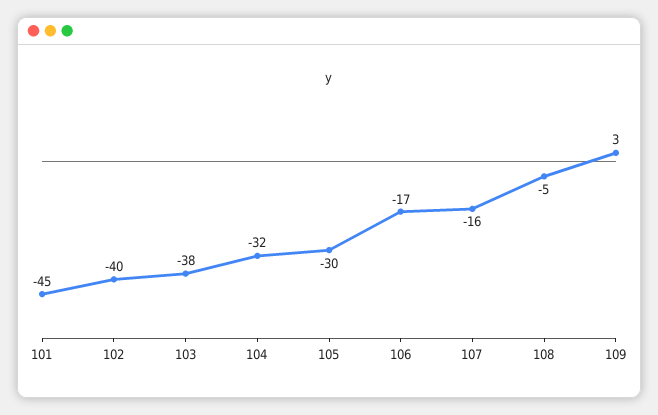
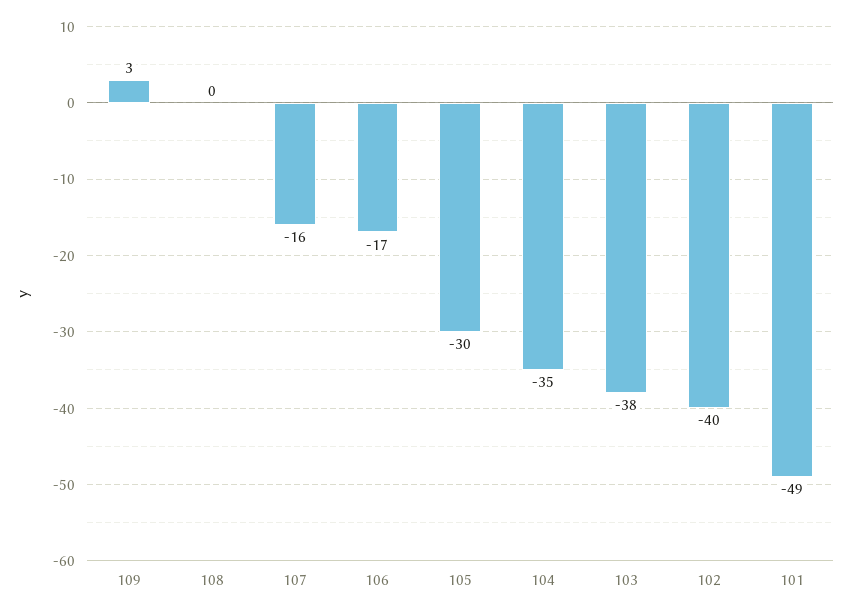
  {
-   "101": -45,
+   "101": -49,
    "102": -40,
    "103": -38,
-   "104": -32,
+   "104": -35,
    "105": -30,
    "106": -17,
    "107": -16,
-   "108": -5,
+   "108": 0,
    "109": 3
  }

